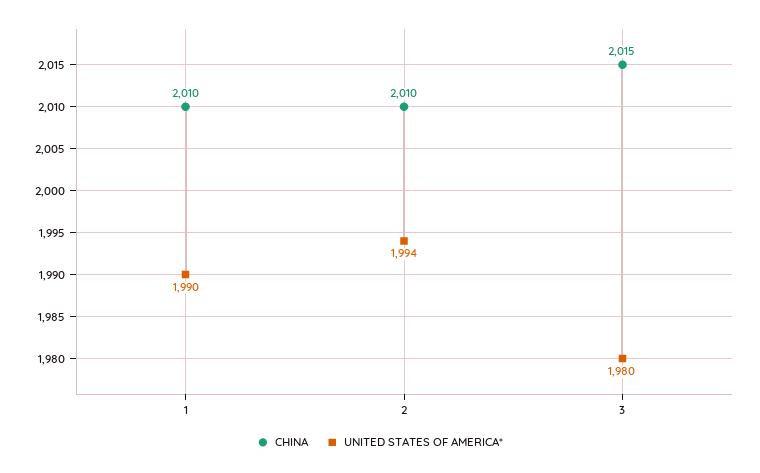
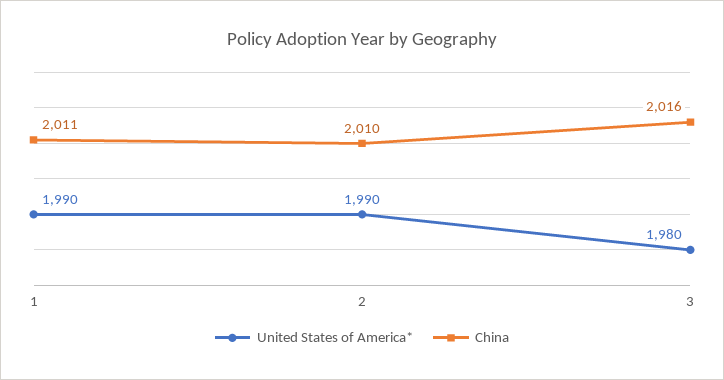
  {
    "CHINA": {
-     "1": 2010,
+     "1": 2011,
      "2": 2010,
-     "3": 2015
+     "3": 2016
    },
    "UNITED STATES OF AMERICA*": {
      "1": 1990,
-     "2": 1994,
+     "2": 1990,
      "3": 1980
    }
  }

